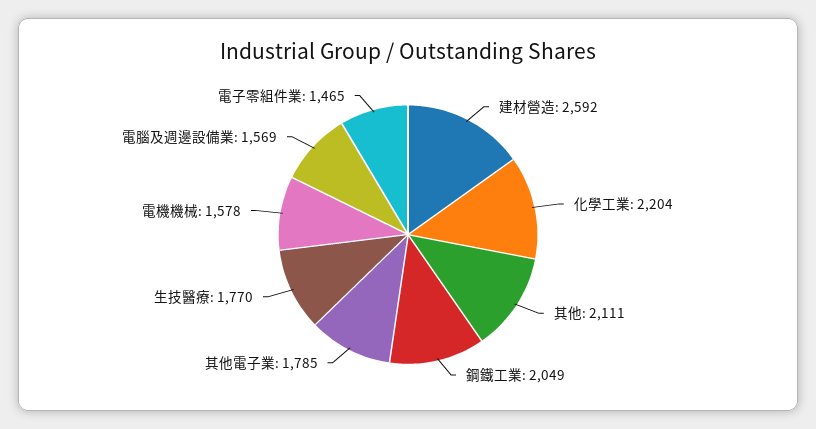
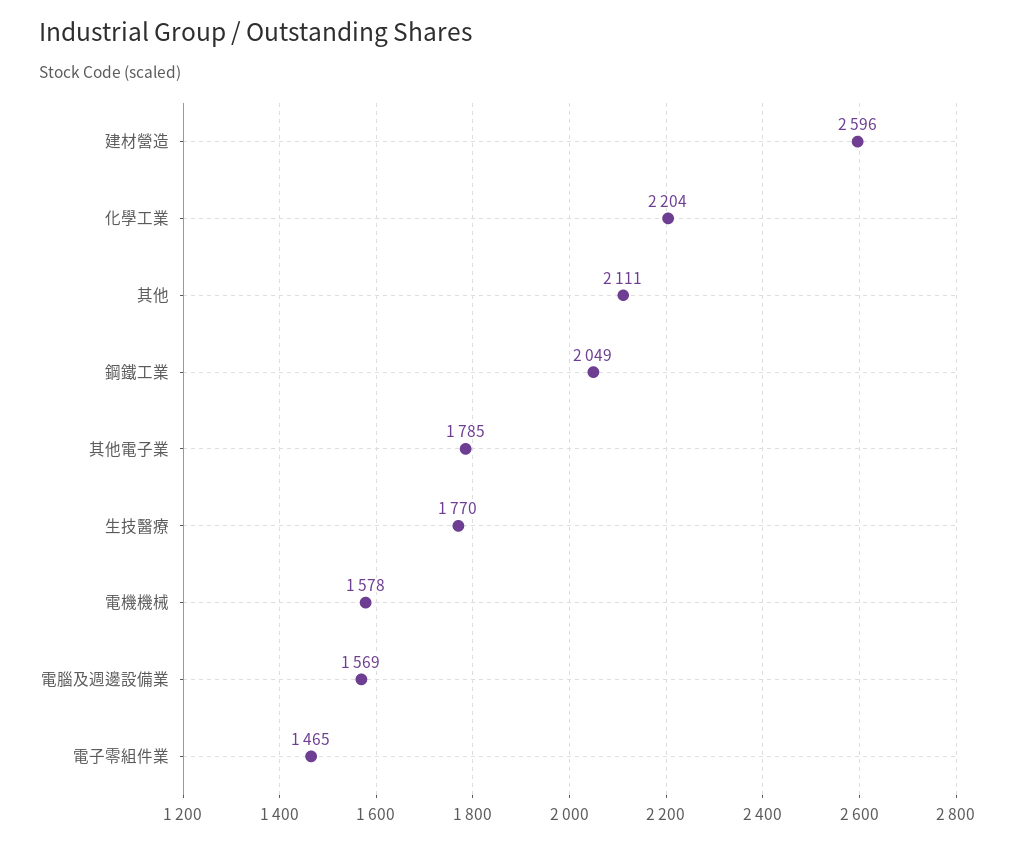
  {
-   "建材營造": 2592,
+   "建材營造": 2596,
    "化學工業": 2204,
    "其他": 2111,
    "鋼鐵工業": 2049,
    "其他電子業": 1785,
    "生技醫療": 1770,
    "電機機械": 1578,
    "電腦及週邊設備業": 1569,
    "電子零組件業": 1465
  }

